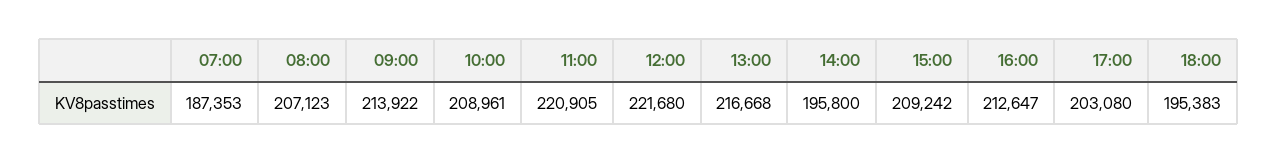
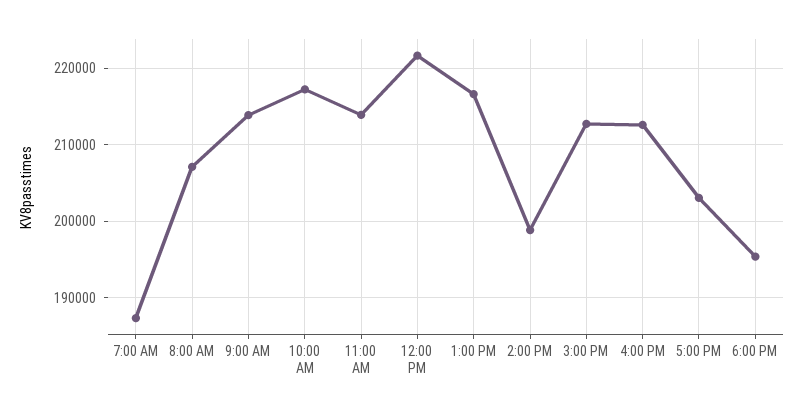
  {
    "07:00": 187353,
    "08:00": 207123,
    "09:00": 213922,
-   "10:00": 208961,
+   "10:00": 217000,
-   "11:00": 220905,
+   "11:00": 214000,
    "12:00": 221680,
    "13:00": 216668,
-   "14:00": 195800,
+   "14:00": 199000,
-   "15:00": 209242,
+   "15:00": 213000,
    "16:00": 212647,
    "17:00": 203080,
    "18:00": 195383
  }

